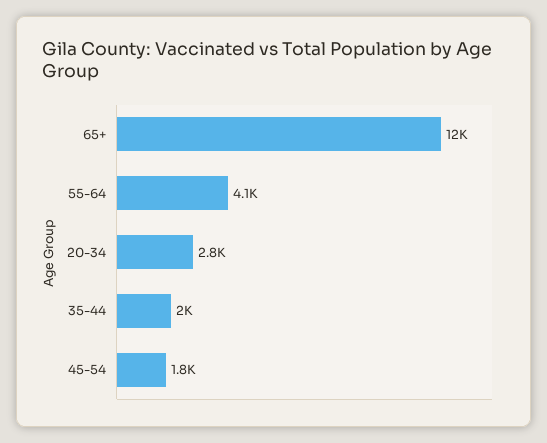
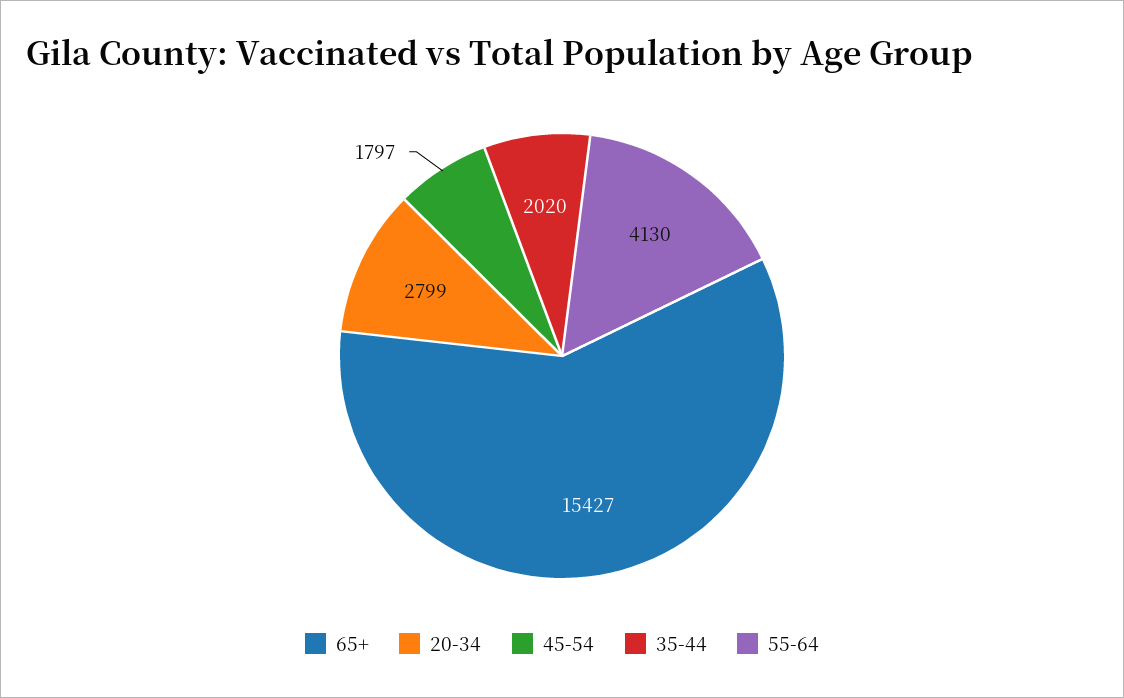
  {
-   "65+": 12000,
+   "65+": 15427,
    "55-64": 4130,
    "20-34": 2799,
    "35-44": 2020,
    "45-54": 1797
  }

